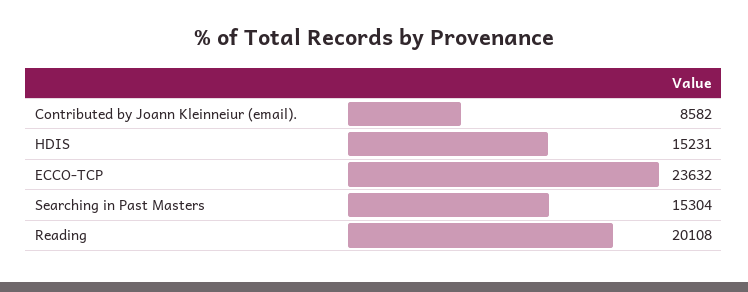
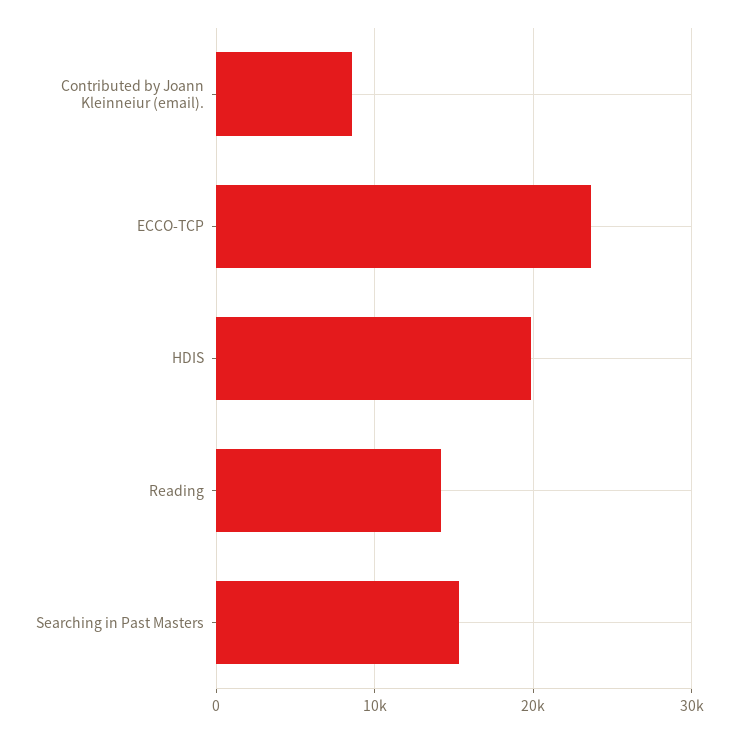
  {
    "Contributed by Joann Kleinneiur (email).": 8582,
-   "HDIS": 15231,
+   "HDIS": 20000,
    "ECCO-TCP": 23632,
    "Searching in Past Masters": 15304,
-   "Reading": 20108
+   "Reading": 14000
  }

